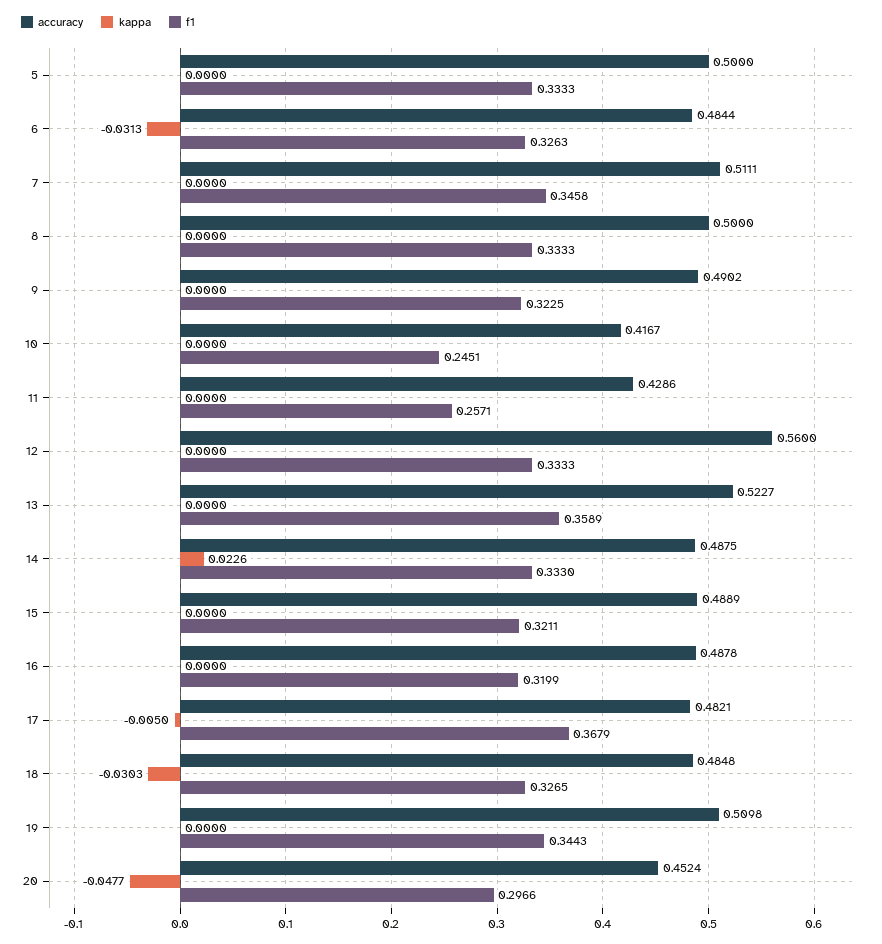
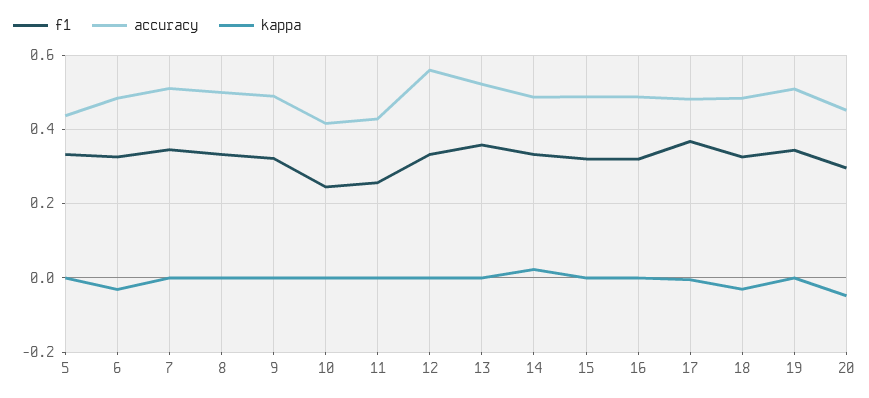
  {
    "accuracy": {
-     "5": 0.5,
+     "5": 0.44,
      "6": 0.4844,
      "7": 0.5111,
      "8": 0.5,
      "9": 0.4902,
      "10": 0.4167,
      "11": 0.4286,
      "12": 0.56,
      "13": 0.5227,
      "14": 0.4875,
      "15": 0.4889,
      "16": 0.4878,
      "17": 0.4821,
      "18": 0.4848,
      "19": 0.5098,
      "20": 0.4524
    },
    "kappa": {
      "5": 0,
      "6": -0.0313,
      "7": 0,
      "8": 0,
      "9": 0,
      "10": 0,
      "11": 0,
      "12": 0,
      "13": 0,
      "14": 0.0226,
      "15": 0,
      "16": 0,
      "17": -0.005,
      "18": -0.0303,
      "19": 0,
      "20": -0.0477
    },
    "f1": {
      "5": 0.3333,
      "6": 0.3263,
      "7": 0.3458,
      "8": 0.3333,
      "9": 0.3225,
      "10": 0.2451,
      "11": 0.2571,
      "12": 0.3333,
      "13": 0.3589,
      "14": 0.333,
      "15": 0.3211,
      "16": 0.3199,
      "17": 0.3679,
      "18": 0.3265,
      "19": 0.3443,
      "20": 0.2966
    }
  }

